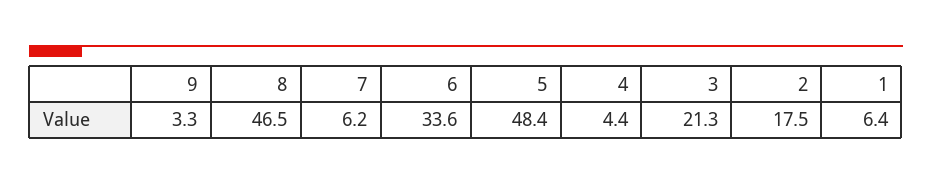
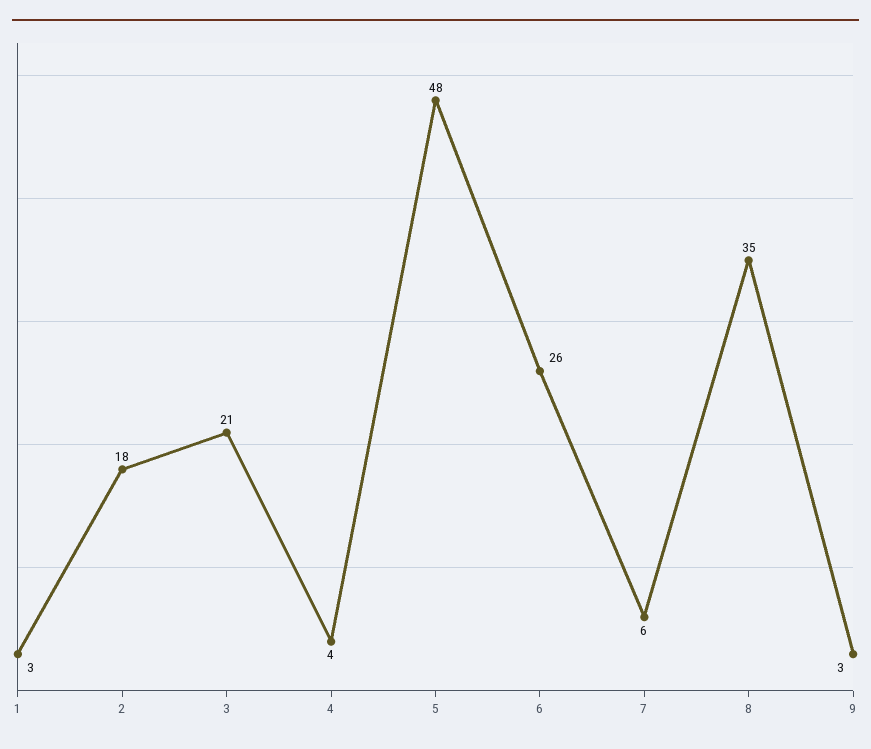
  {
    "9": 3.3,
-   "8": 46.5,
+   "8": 35,
    "7": 6.2,
-   "6": 33.6,
+   "6": 26,
    "5": 48.4,
    "4": 4.4,
    "3": 21.3,
    "2": 17.5,
-   "1": 6.4
+   "1": 3
  }

